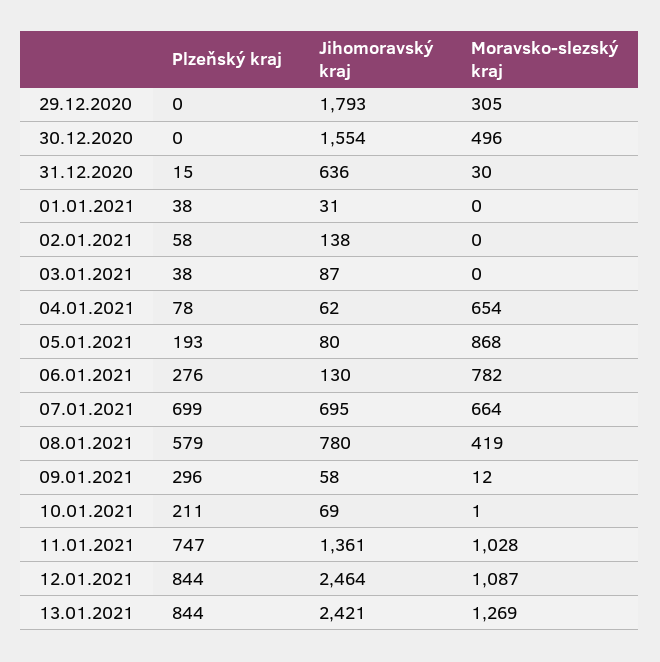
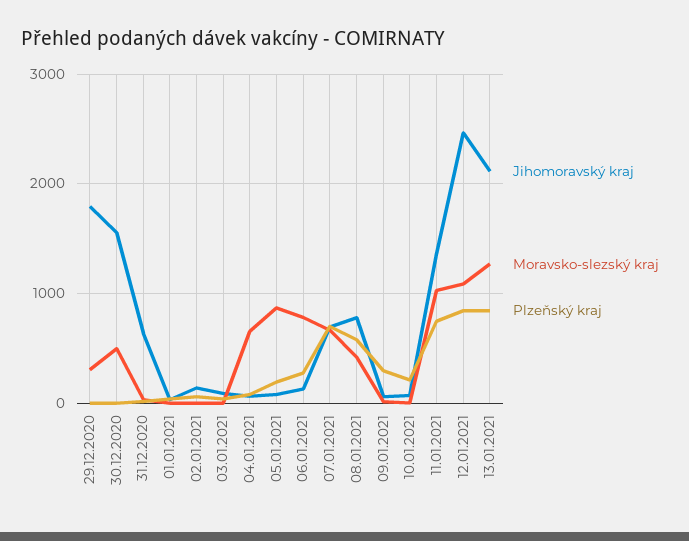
  {
    "Plzeňský kraj": {
      "29.12.2020": 0,
      "30.12.2020": 0,
      "31.12.2020": 15,
      "01.01.2021": 38,
      "02.01.2021": 58,
      "03.01.2021": 38,
      "04.01.2021": 78,
      "05.01.2021": 193,
      "06.01.2021": 276,
      "07.01.2021": 699,
      "08.01.2021": 579,
      "09.01.2021": 296,
      "10.01.2021": 211,
      "11.01.2021": 747,
      "12.01.2021": 844,
      "13.01.2021": 844
    },
    "Jihomoravský kraj": {
      "29.12.2020": 1793,
      "30.12.2020": 1554,
      "31.12.2020": 636,
      "01.01.2021": 31,
      "02.01.2021": 138,
      "03.01.2021": 87,
      "04.01.2021": 62,
      "05.01.2021": 80,
      "06.01.2021": 130,
      "07.01.2021": 695,
      "08.01.2021": 780,
      "09.01.2021": 58,
      "10.01.2021": 69,
      "11.01.2021": 1361,
      "12.01.2021": 2464,
-     "13.01.2021": 2421
+     "13.01.2021": 2100
    },
    "Moravsko-slezský kraj": {
      "29.12.2020": 305,
      "30.12.2020": 496,
      "31.12.2020": 30,
      "01.01.2021": 0,
      "02.01.2021": 0,
      "03.01.2021": 0,
      "04.01.2021": 654,
      "05.01.2021": 868,
      "06.01.2021": 782,
      "07.01.2021": 664,
      "08.01.2021": 419,
      "09.01.2021": 12,
      "10.01.2021": 1,
      "11.01.2021": 1028,
      "12.01.2021": 1087,
      "13.01.2021": 1269
    }
  }

